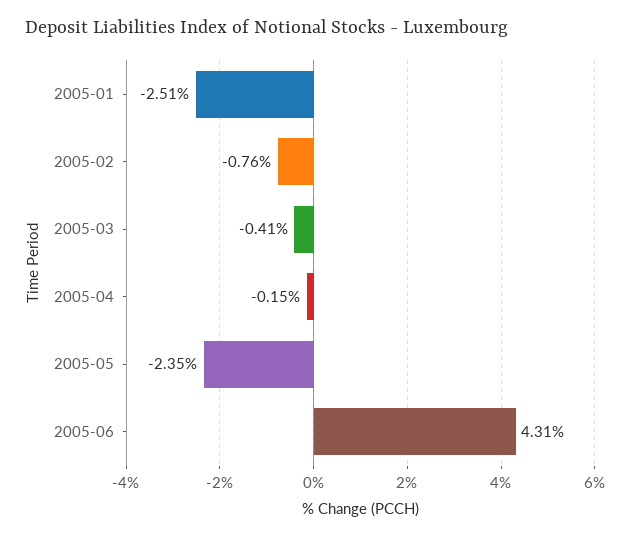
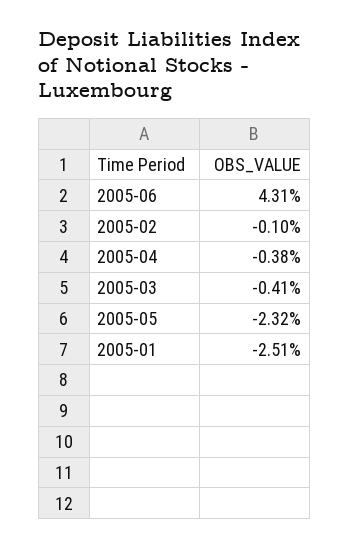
  {
    "2005-01": -2.51,
-   "2005-02": -0.76,
+   "2005-02": -0.1,
    "2005-03": -0.41,
-   "2005-04": -0.15,
+   "2005-04": -0.38,
-   "2005-05": -2.35,
+   "2005-05": -2.32,
    "2005-06": 4.31
  }

